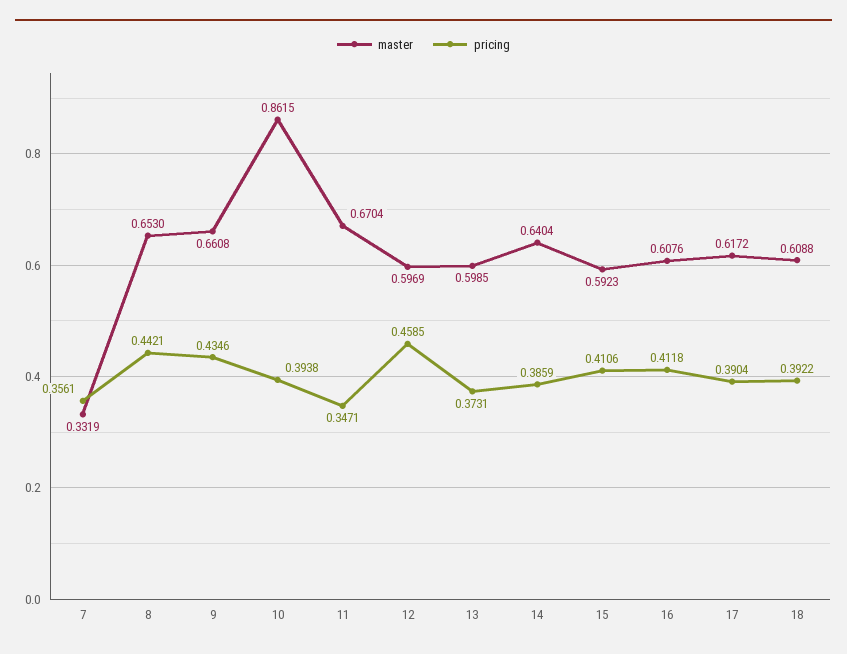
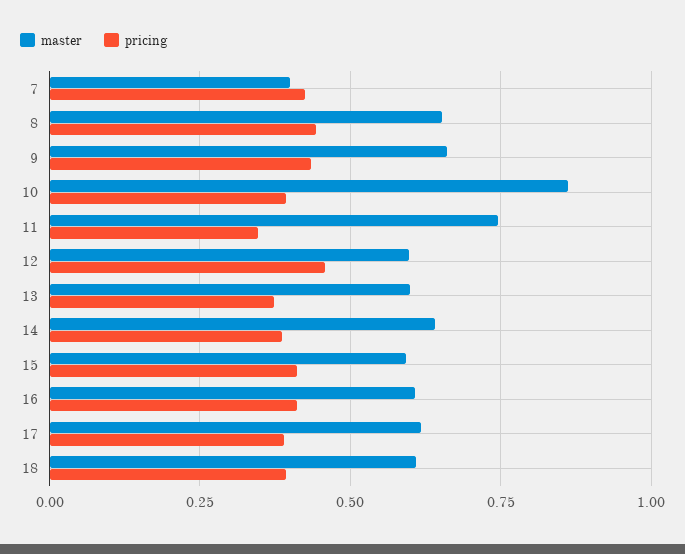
  {
    "master": {
-     "7": 0.3319,
+     "7": 0.4,
      "8": 0.653,
      "9": 0.6608,
      "10": 0.8615,
-     "11": 0.6704,
+     "11": 0.75,
      "12": 0.5969,
      "13": 0.5985,
      "14": 0.6404,
      "15": 0.5923,
      "16": 0.6076,
      "17": 0.6172,
      "18": 0.6088
    },
    "pricing": {
-     "7": 0.3561,
+     "7": 0.425,
      "8": 0.4421,
      "9": 0.4346,
      "10": 0.3938,
      "11": 0.3471,
      "12": 0.4585,
      "13": 0.3731,
      "14": 0.3859,
      "15": 0.4106,
      "16": 0.4118,
      "17": 0.3904,
      "18": 0.3922
    }
  }

